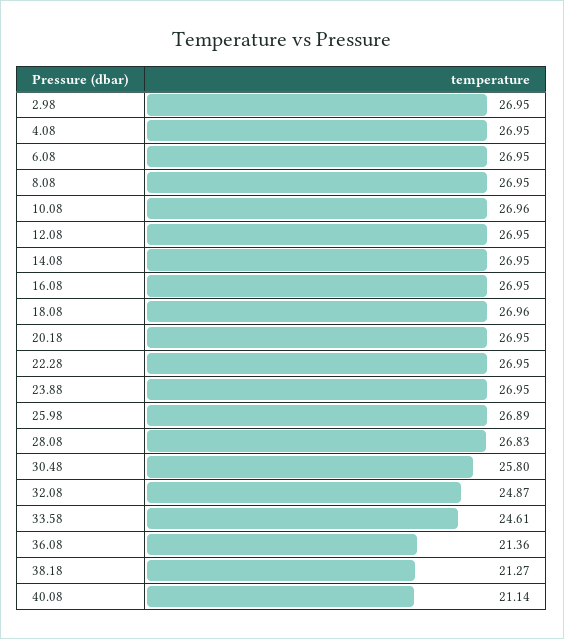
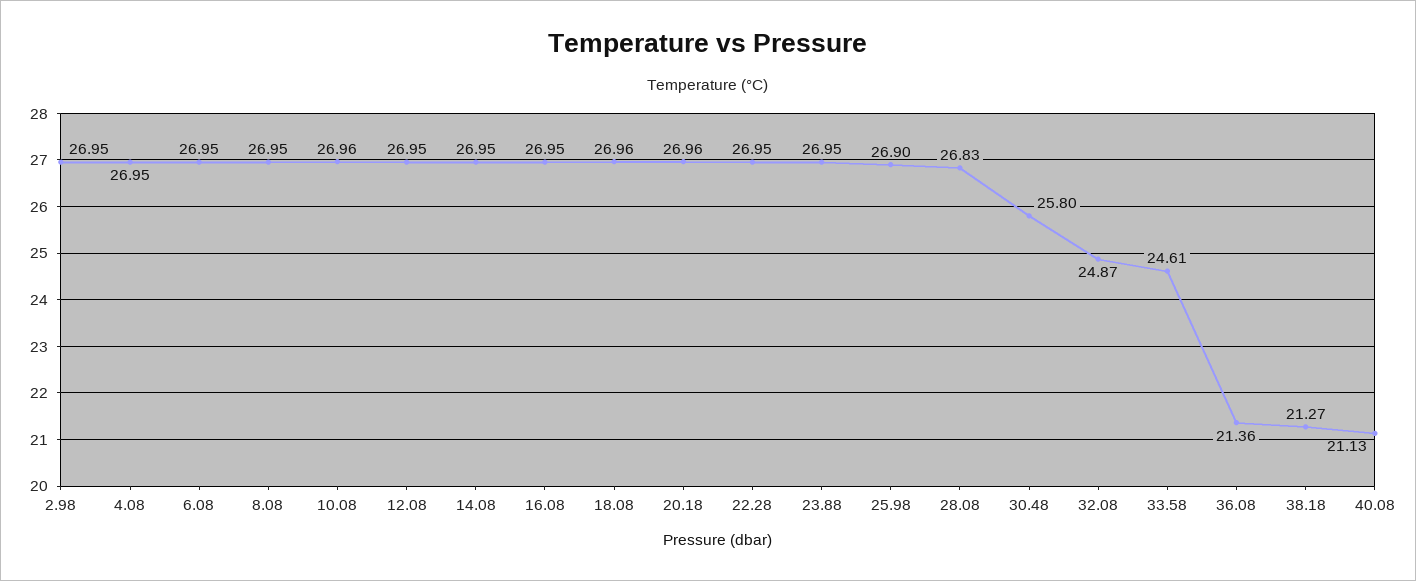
  {
    "2.98": 26.95,
    "4.08": 26.95,
    "6.08": 26.95,
    "8.08": 26.95,
    "10.08": 26.96,
    "12.08": 26.95,
    "14.08": 26.95,
    "16.08": 26.95,
    "18.08": 26.96,
-   "20.18": 26.95,
+   "20.18": 26.96,
    "22.28": 26.95,
    "23.88": 26.95,
-   "25.98": 26.89,
+   "25.98": 26.9,
    "28.08": 26.83,
    "30.48": 25.8,
    "32.08": 24.87,
    "33.58": 24.61,
    "36.08": 21.36,
    "38.18": 21.27,
-   "40.08": 21.14
+   "40.08": 21.13
  }

